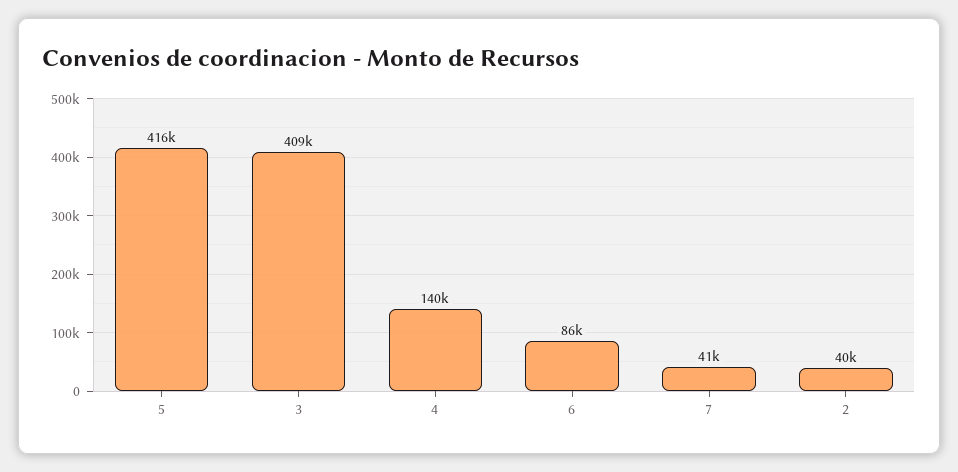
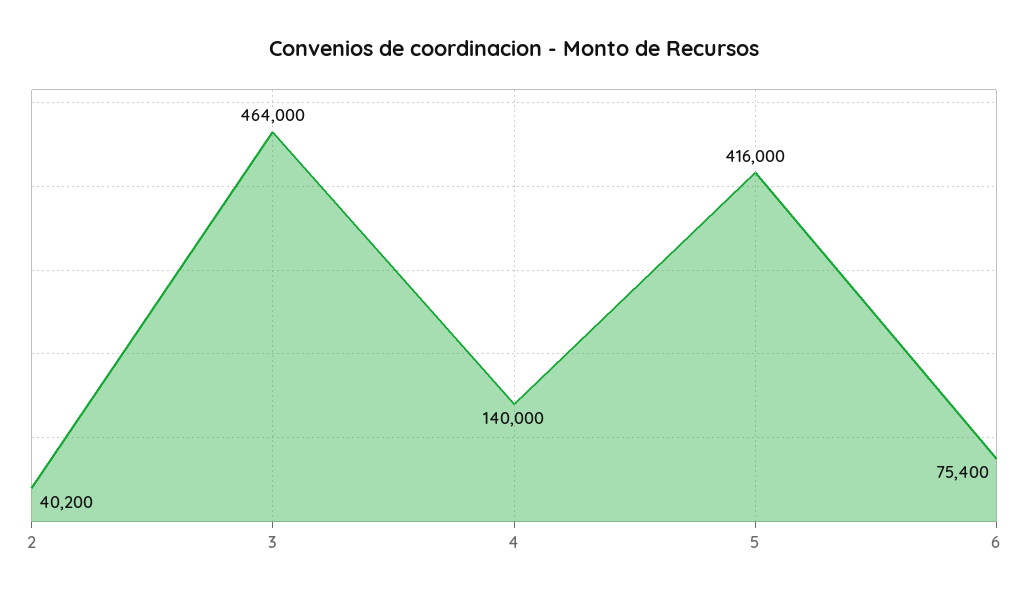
  {
    "5": 416000,
-   "3": 409000,
+   "3": 464000,
    "4": 140000,
-   "6": 86000,
+   "6": 75400,
-   "7": 41000,
    "2": 40200
  }

